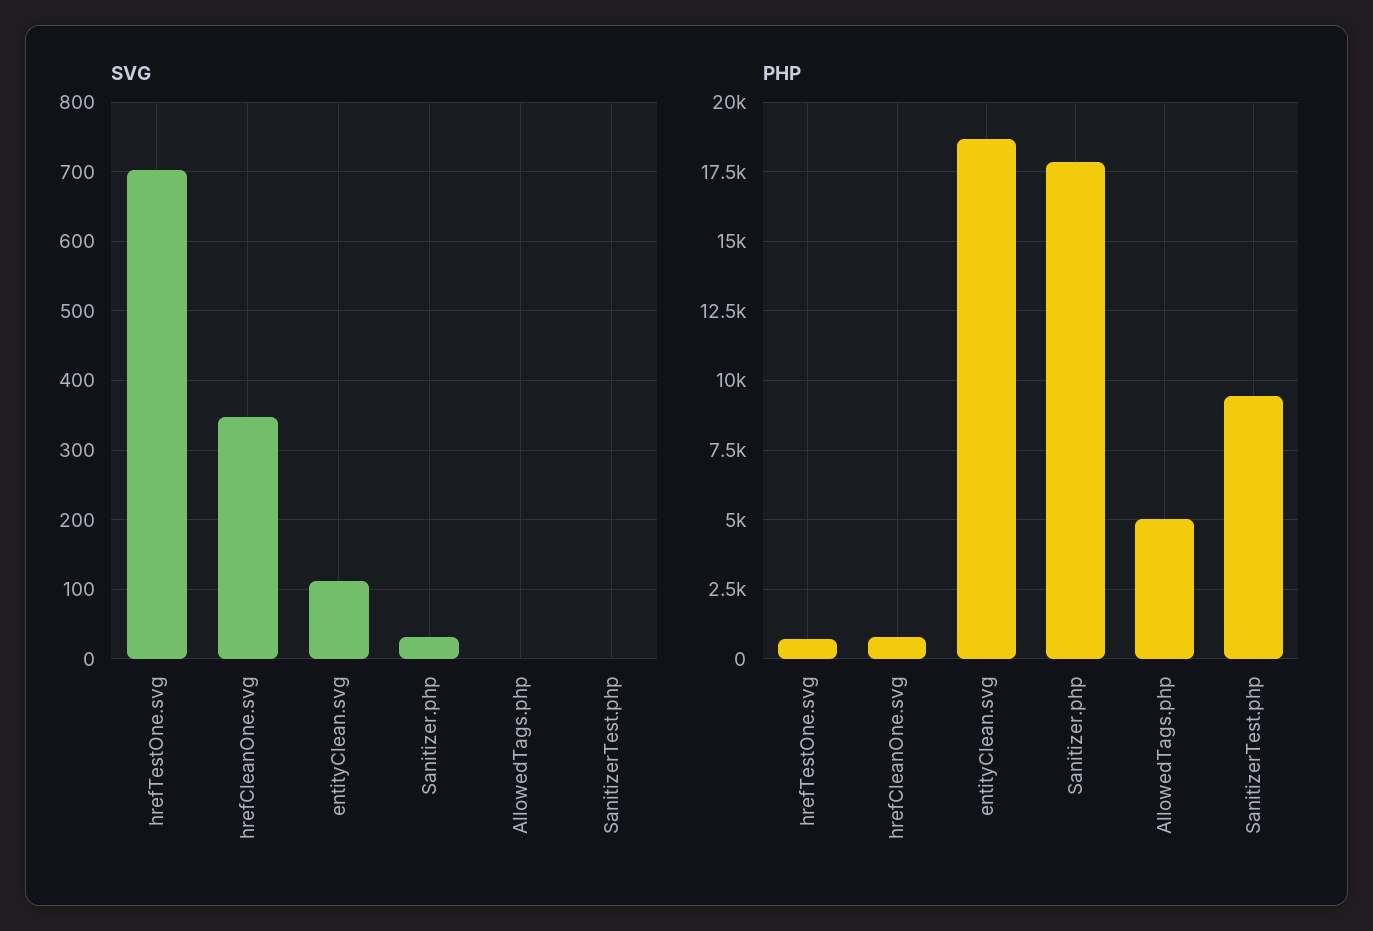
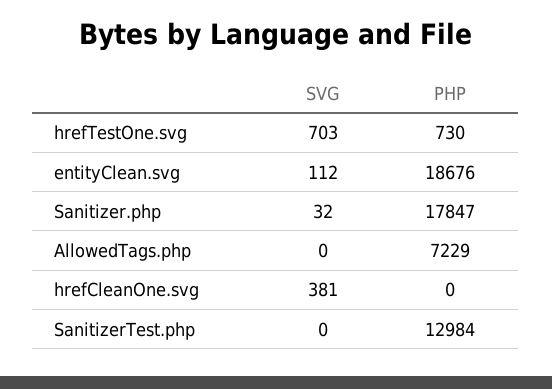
  {
    "SVG": {
      "hrefTestOne.svg": 703,
-     "hrefCleanOne.svg": 350,
+     "hrefCleanOne.svg": 381,
      "entityClean.svg": 112,
      "Sanitizer.php": 32,
      "AllowedTags.php": 0,
      "SanitizerTest.php": 0
    },
    "PHP": {
      "hrefTestOne.svg": 730,
-     "hrefCleanOne.svg": 750,
+     "hrefCleanOne.svg": 0,
      "entityClean.svg": 18676,
      "Sanitizer.php": 17847,
-     "AllowedTags.php": 5000,
+     "AllowedTags.php": 7229,
-     "SanitizerTest.php": 9500
+     "SanitizerTest.php": 12984
    }
  }

